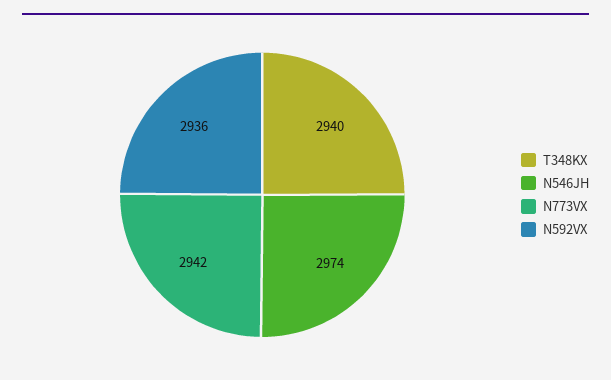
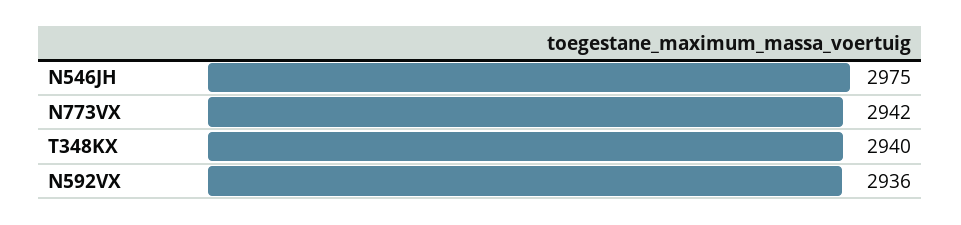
  {
    "T348KX": 2940,
-   "N546JH": 2974,
+   "N546JH": 2975,
    "N773VX": 2942,
    "N592VX": 2936
  }

